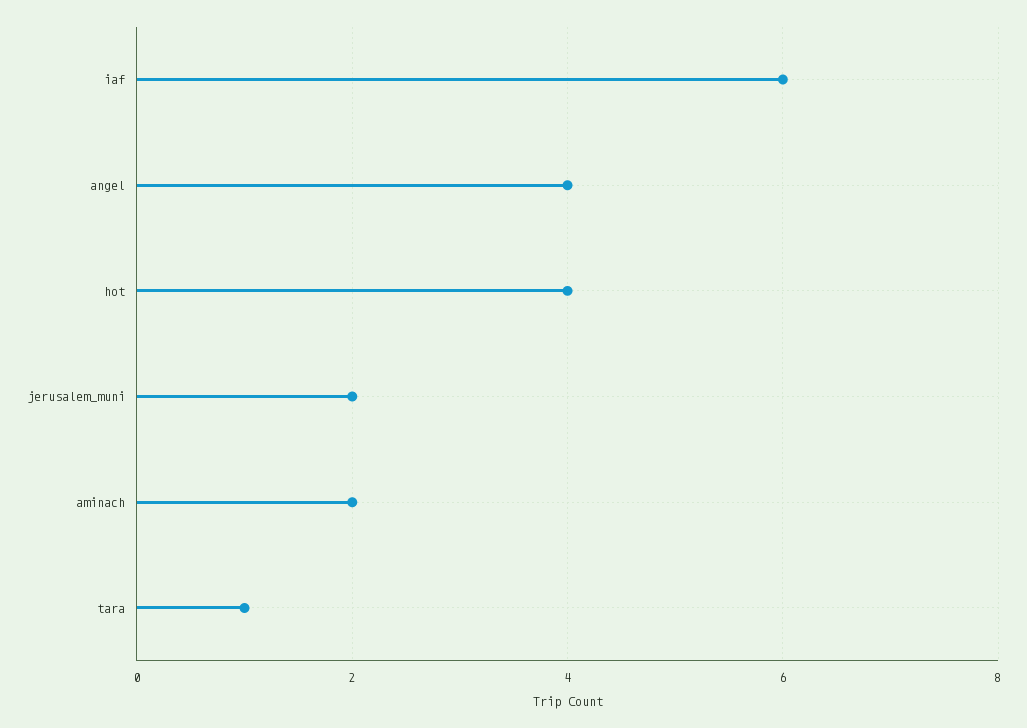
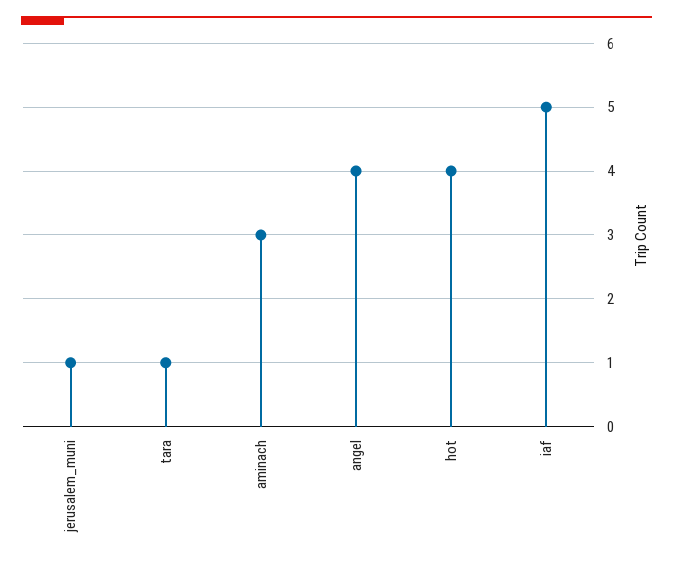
  {
-   "iaf": 6,
+   "iaf": 5,
    "angel": 4,
    "hot": 4,
-   "jerusalem_muni": 2,
+   "jerusalem_muni": 1,
-   "aminach": 2,
+   "aminach": 3,
    "tara": 1
  }

